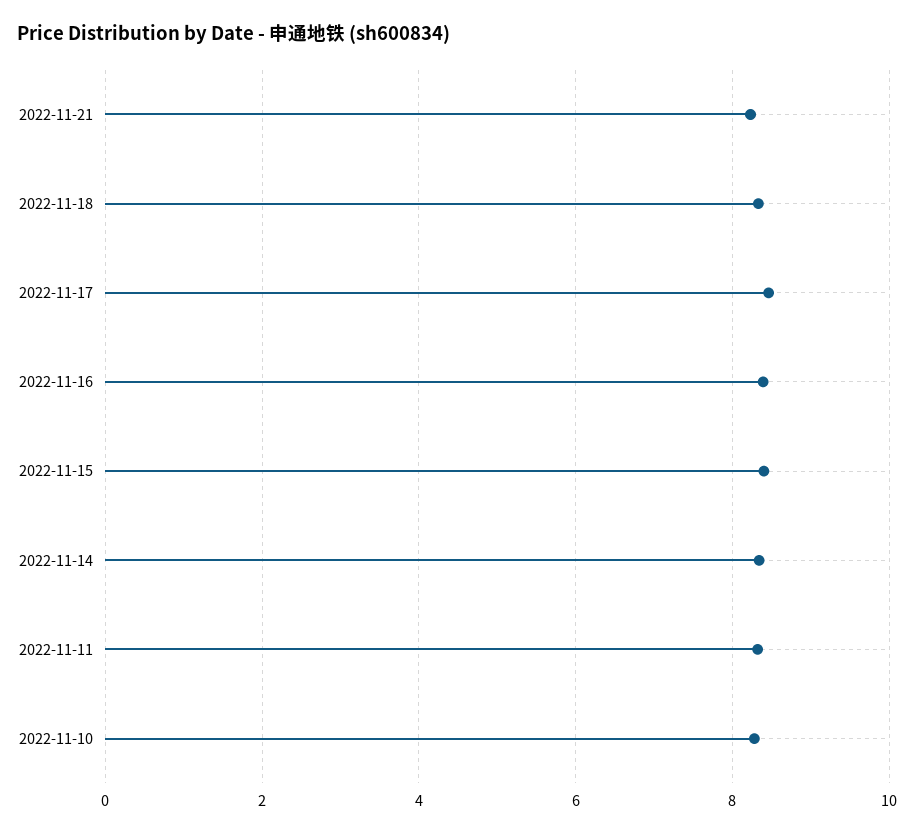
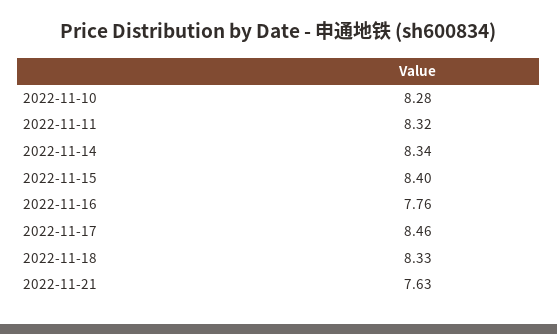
  {
-   "2022-11-21": 8.2,
+   "2022-11-21": 7.63,
    "2022-11-18": 8.33,
    "2022-11-17": 8.46,
-   "2022-11-16": 8.4,
+   "2022-11-16": 7.76,
    "2022-11-15": 8.4,
    "2022-11-14": 8.34,
    "2022-11-11": 8.32,
    "2022-11-10": 8.28
  }

